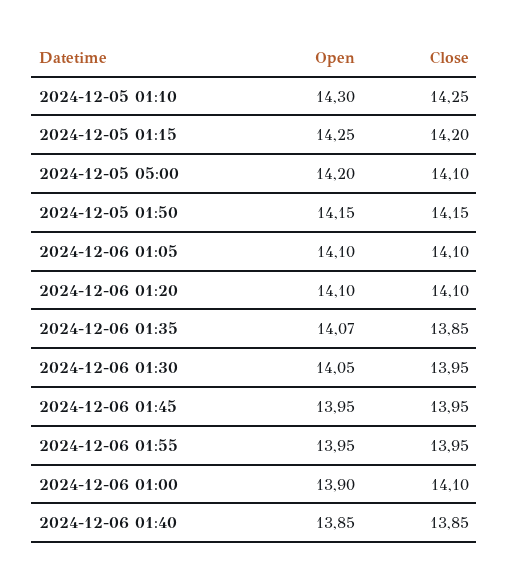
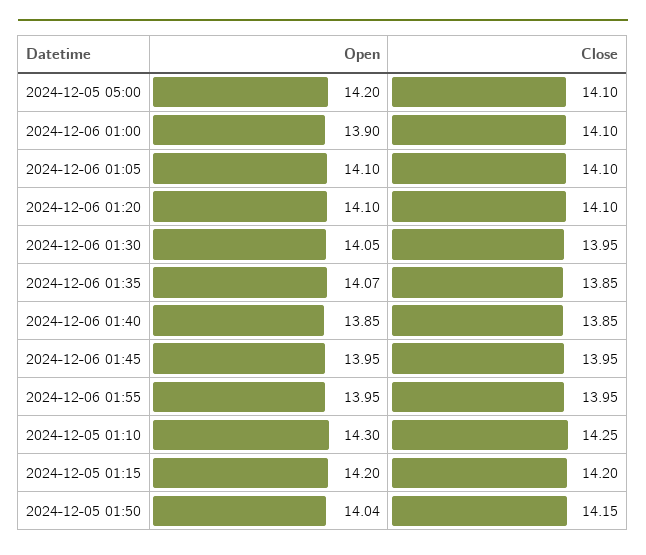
  {
    "Open": {
      "2024-12-05 01:10": 14.3,
-     "2024-12-05 01:15": 14.25,
+     "2024-12-05 01:15": 14.2,
      "2024-12-05 05:00": 14.2,
-     "2024-12-05 01:50": 14.15,
+     "2024-12-05 01:50": 14.04,
      "2024-12-06 01:05": 14.1,
      "2024-12-06 01:20": 14.1,
      "2024-12-06 01:35": 14.07,
      "2024-12-06 01:30": 14.05,
      "2024-12-06 01:45": 13.95,
      "2024-12-06 01:55": 13.95,
      "2024-12-06 01:00": 13.9,
      "2024-12-06 01:40": 13.85
    },
    "Close": {
      "2024-12-05 01:10": 14.25,
      "2024-12-05 01:15": 14.2,
      "2024-12-05 05:00": 14.1,
      "2024-12-05 01:50": 14.15,
      "2024-12-06 01:05": 14.1,
      "2024-12-06 01:20": 14.1,
      "2024-12-06 01:35": 13.85,
      "2024-12-06 01:30": 13.95,
      "2024-12-06 01:45": 13.95,
      "2024-12-06 01:55": 13.95,
      "2024-12-06 01:00": 14.1,
      "2024-12-06 01:40": 13.85
    }
  }

